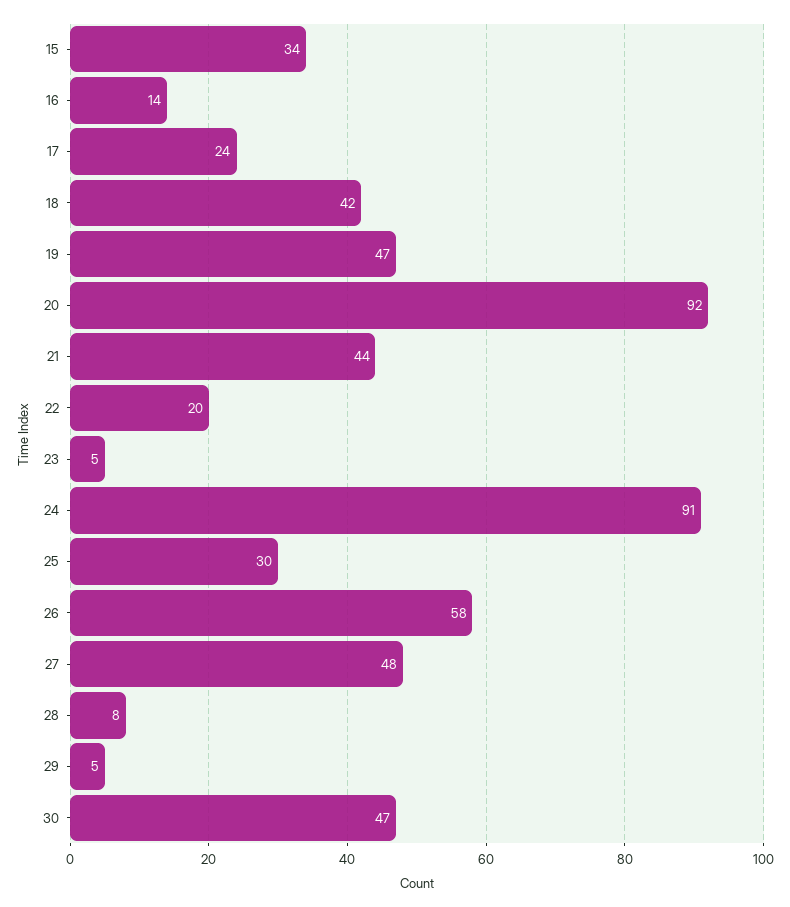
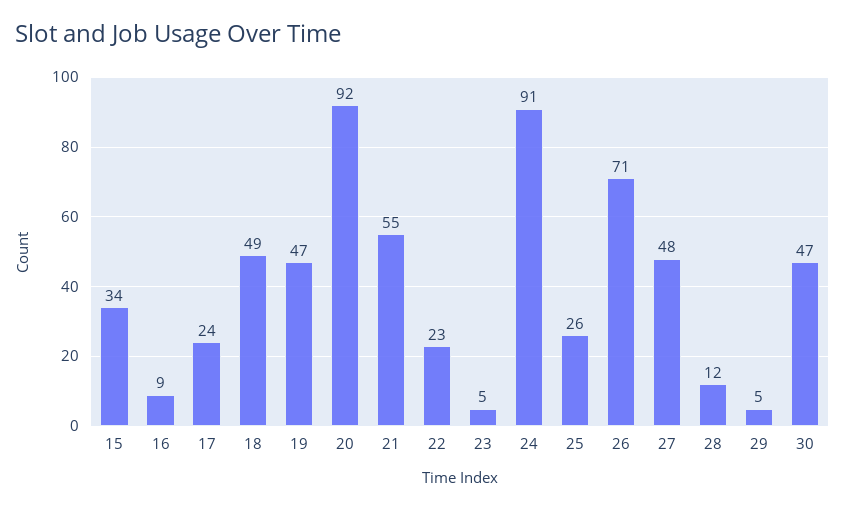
  {
    "15": 34,
-   "16": 14,
+   "16": 9,
    "17": 24,
-   "18": 42,
+   "18": 49,
    "19": 47,
    "20": 92,
-   "21": 44,
+   "21": 55,
-   "22": 20,
+   "22": 23,
    "23": 5,
    "24": 91,
-   "25": 30,
+   "25": 26,
-   "26": 58,
+   "26": 71,
    "27": 48,
-   "28": 8,
+   "28": 12,
    "29": 5,
    "30": 47
  }

